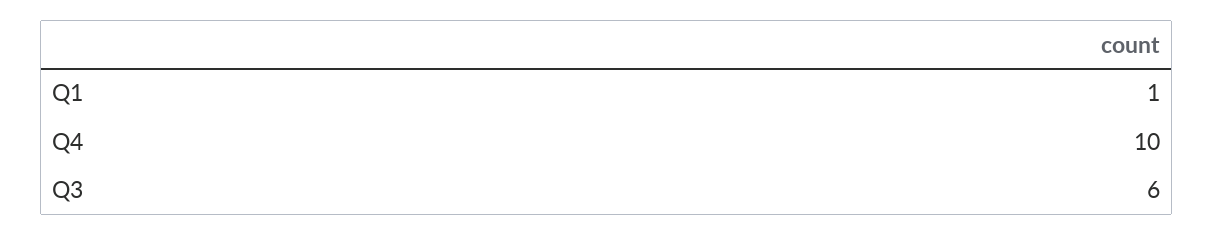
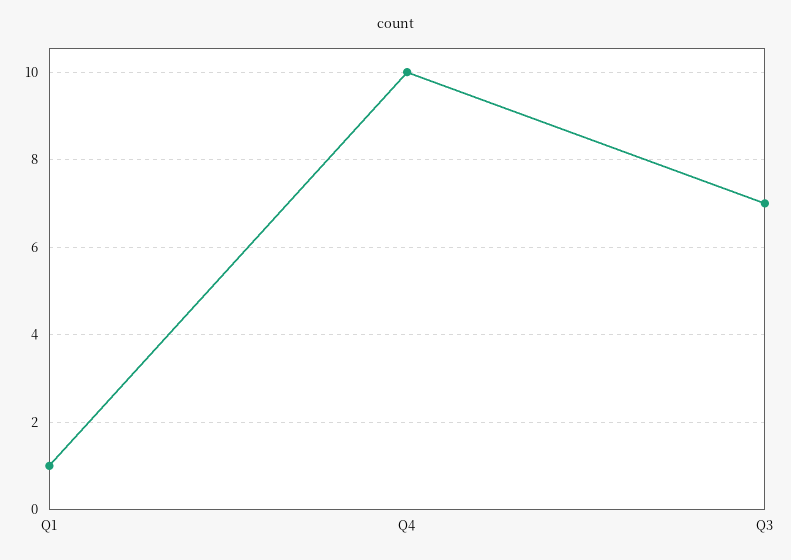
  {
    "Q1": 1,
    "Q4": 10,
-   "Q3": 6
+   "Q3": 7
  }

